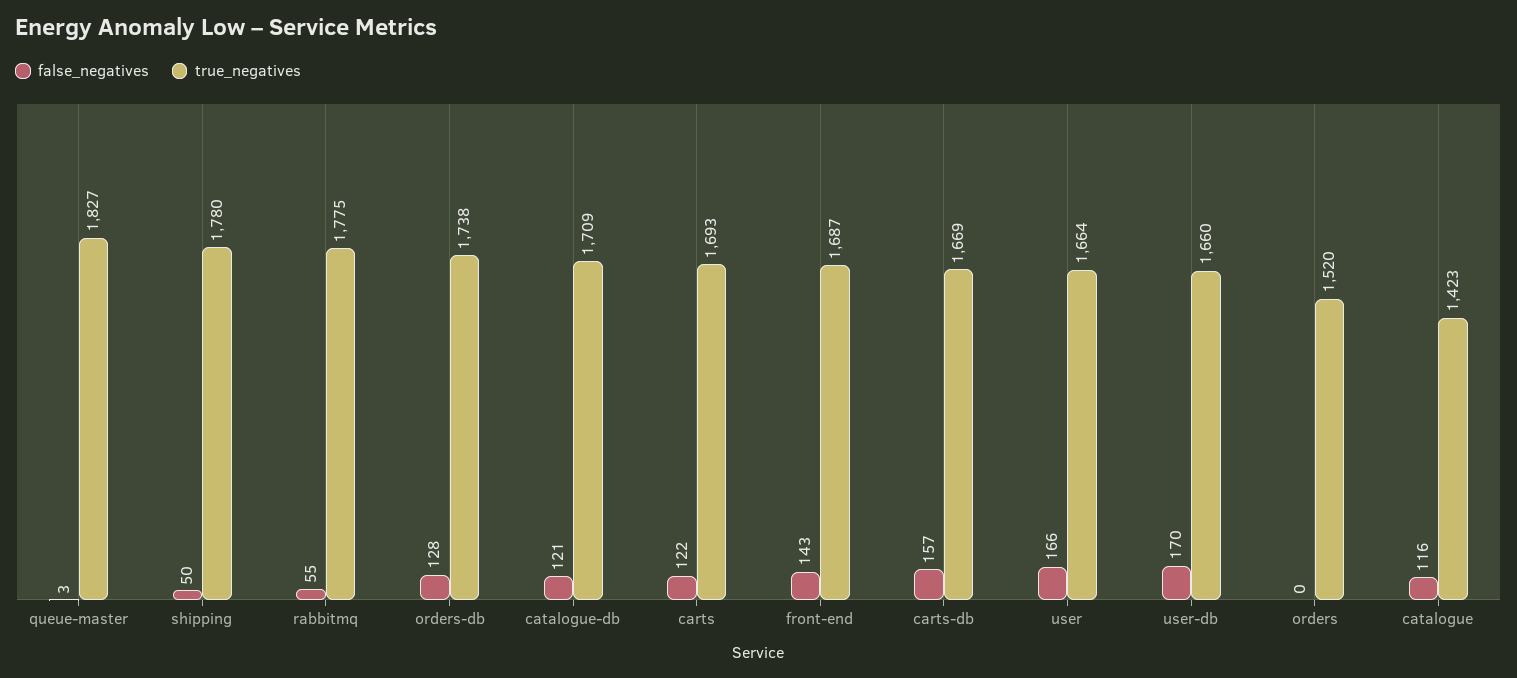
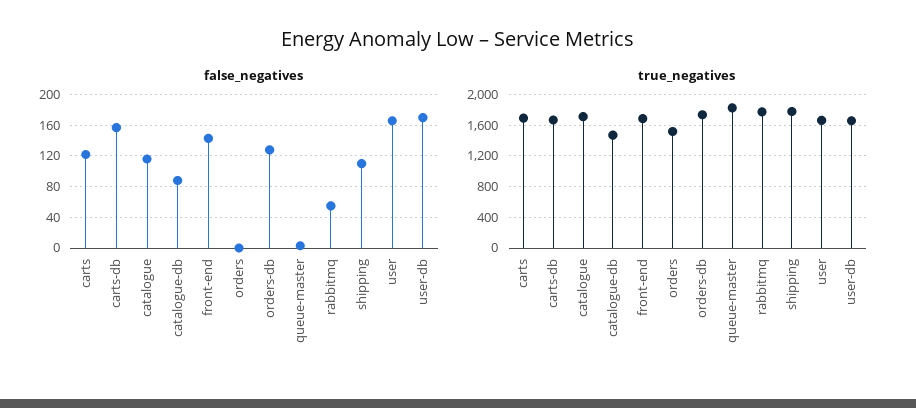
  {
    "false_negatives": {
      "queue-master": 3,
-     "shipping": 50,
+     "shipping": 110,
      "rabbitmq": 55,
      "orders-db": 128,
-     "catalogue-db": 121,
+     "catalogue-db": 90,
      "carts": 122,
      "front-end": 143,
      "carts-db": 157,
      "user": 166,
      "user-db": 170,
      "orders": 0,
      "catalogue": 116
    },
    "true_negatives": {
      "queue-master": 1827,
      "shipping": 1780,
      "rabbitmq": 1775,
      "orders-db": 1738,
-     "catalogue-db": 1709,
+     "catalogue-db": 1500,
      "carts": 1693,
      "front-end": 1687,
      "carts-db": 1669,
      "user": 1664,
      "user-db": 1660,
      "orders": 1520,
-     "catalogue": 1423
+     "catalogue": 1700
    }
  }

